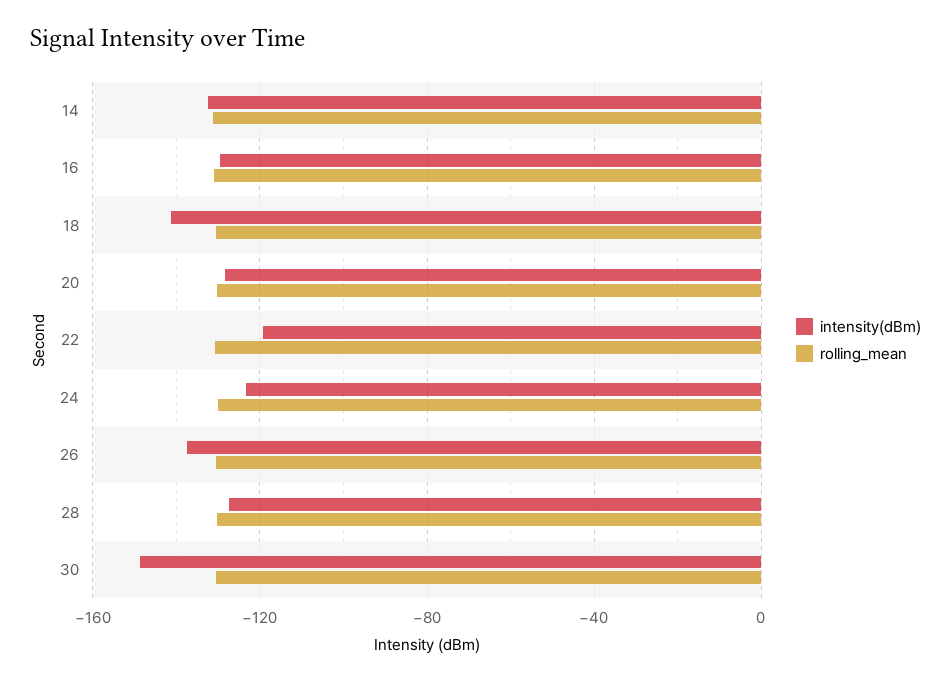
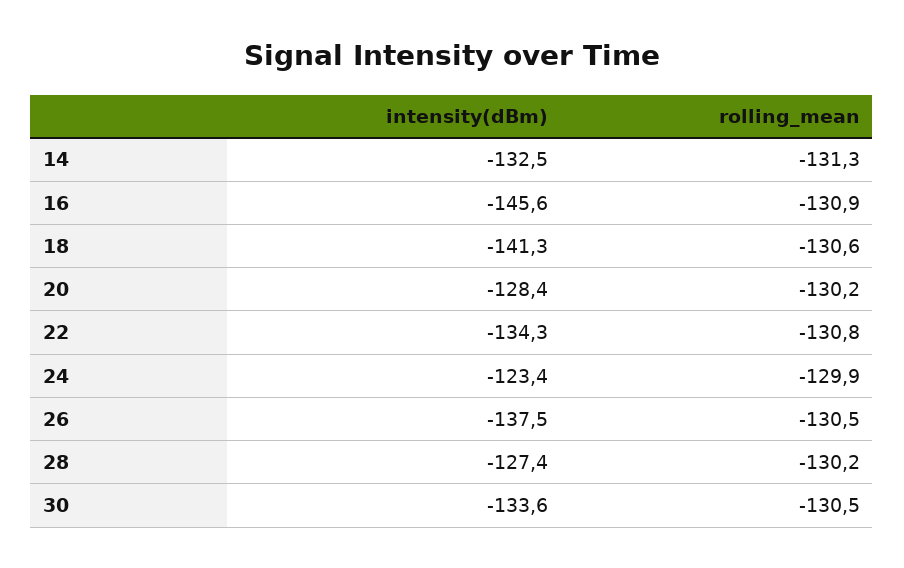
  {
    "intensity(dBm)": {
      "14": -132.5,
-     "16": -130,
+     "16": -145.6,
      "18": -141.3,
      "20": -128.4,
-     "22": -120,
+     "22": -134.3,
      "24": -123.4,
      "26": -137.5,
      "28": -127.4,
-     "30": -150
+     "30": -133.6
    },
    "rolling_mean": {
      "14": -131.3,
      "16": -130.9,
      "18": -130.6,
      "20": -130.2,
      "22": -130.8,
      "24": -129.9,
      "26": -130.5,
      "28": -130.2,
      "30": -130.5
    }
  }

